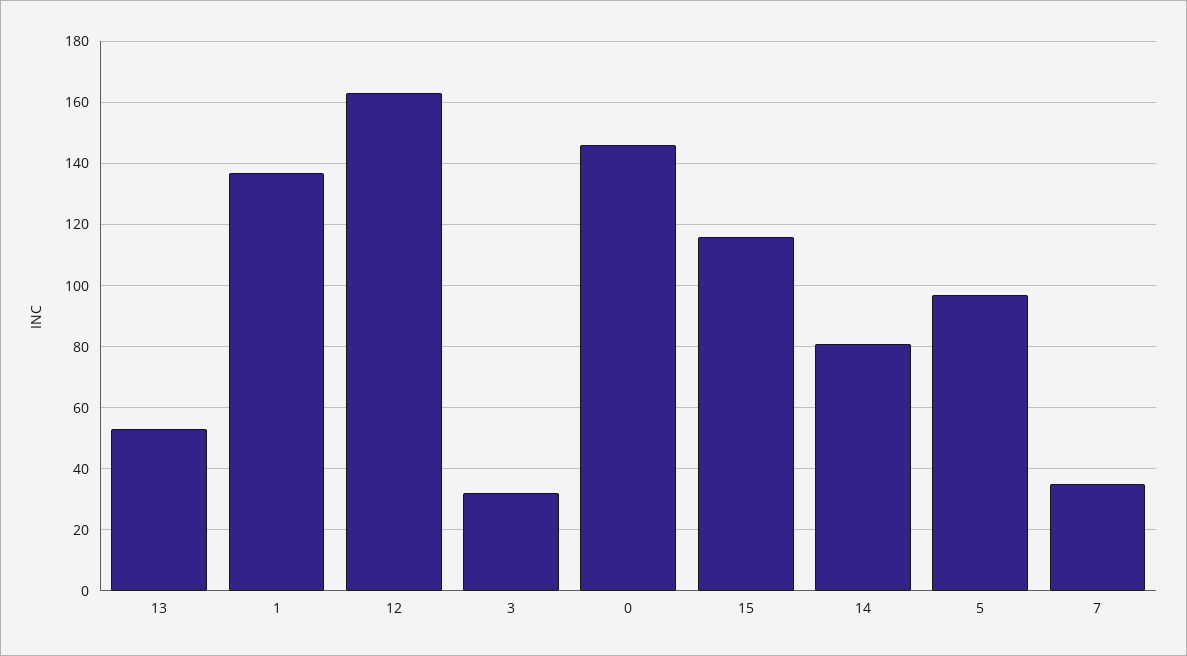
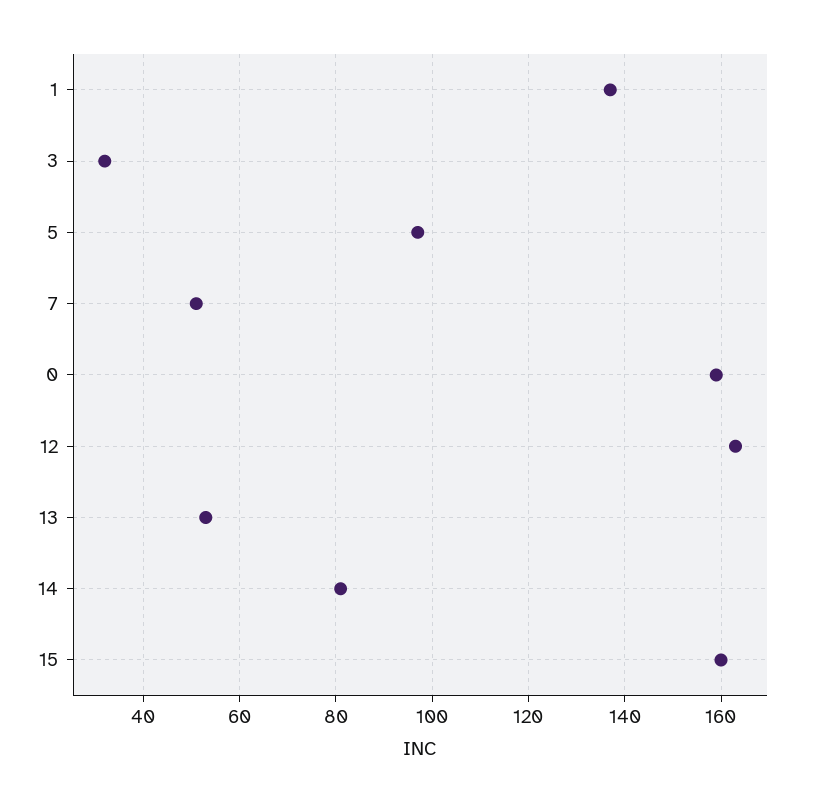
  {
    "13": 55,
    "1": 135,
    "12": 165,
    "3": 30,
-   "0": 145,
+   "0": 160,
-   "15": 115,
+   "15": 160,
    "14": 80,
    "5": 95,
-   "7": 35
+   "7": 50
  }

